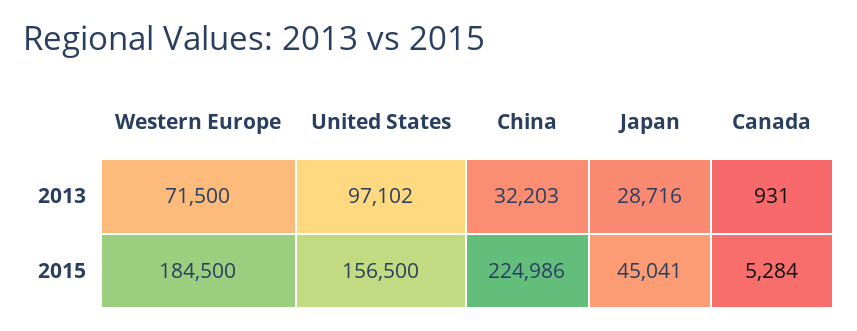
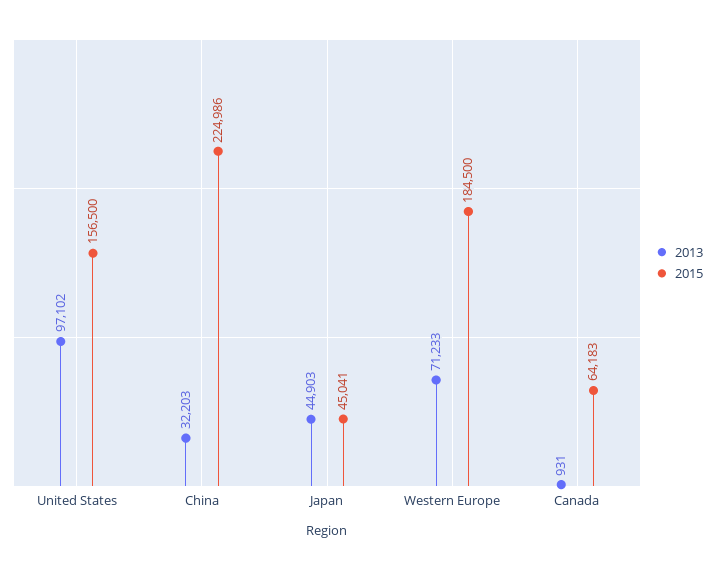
  {
    "2013": {
-     "Western Europe": 71500,
+     "Western Europe": 71233,
      "United States": 97102,
      "China": 32203,
-     "Japan": 28716,
+     "Japan": 44903,
      "Canada": 931
    },
    "2015": {
      "Western Europe": 184500,
      "United States": 156500,
      "China": 224986,
      "Japan": 45041,
-     "Canada": 5284
+     "Canada": 64183
    }
  }

